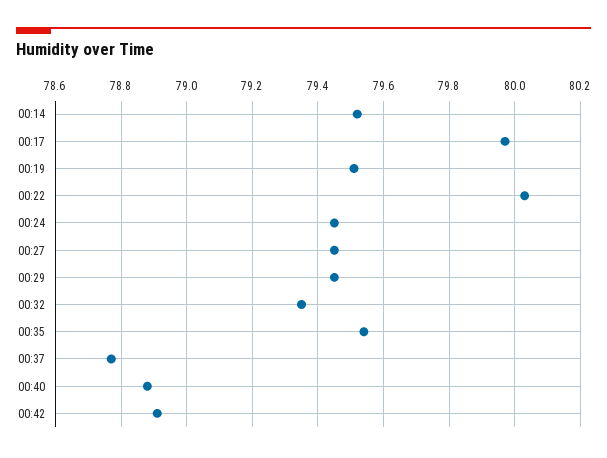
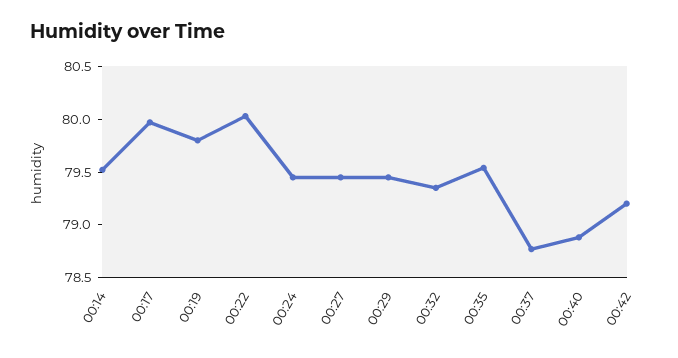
  {
    "00:14": 79.5,
    "00:17": 79.95,
-   "00:19": 79.5,
+   "00:19": 79.8,
    "00:22": 80.05,
    "00:24": 79.45,
    "00:27": 79.45,
    "00:29": 79.45,
    "00:32": 79.35,
    "00:35": 79.55,
    "00:37": 78.75,
    "00:40": 78.9,
-   "00:42": 78.9
+   "00:42": 79.2
  }

